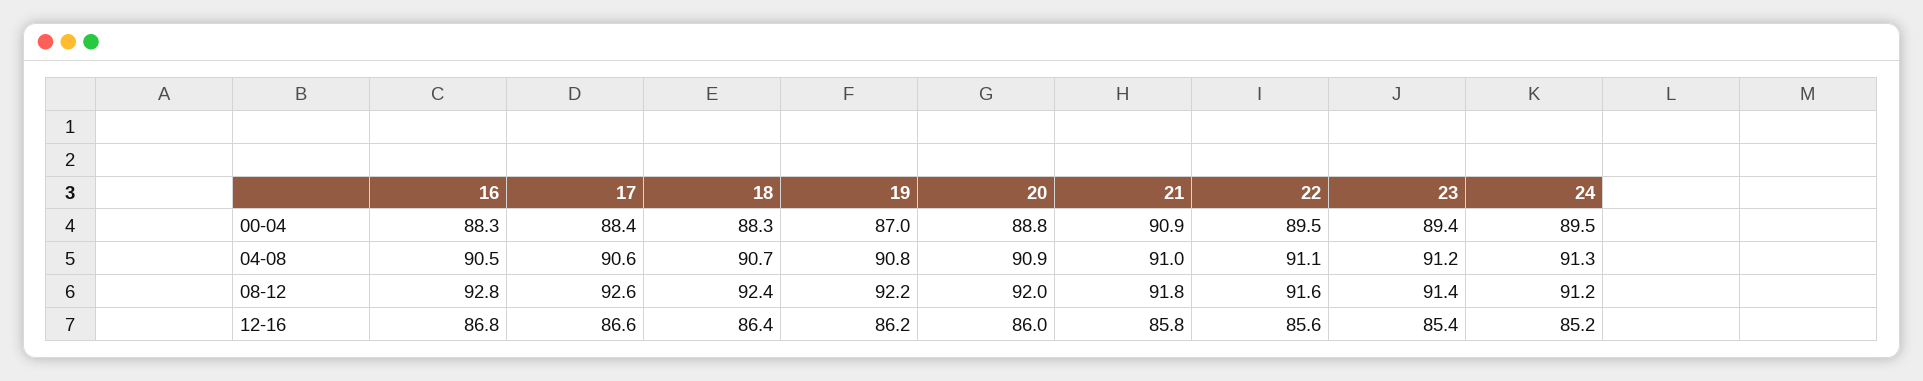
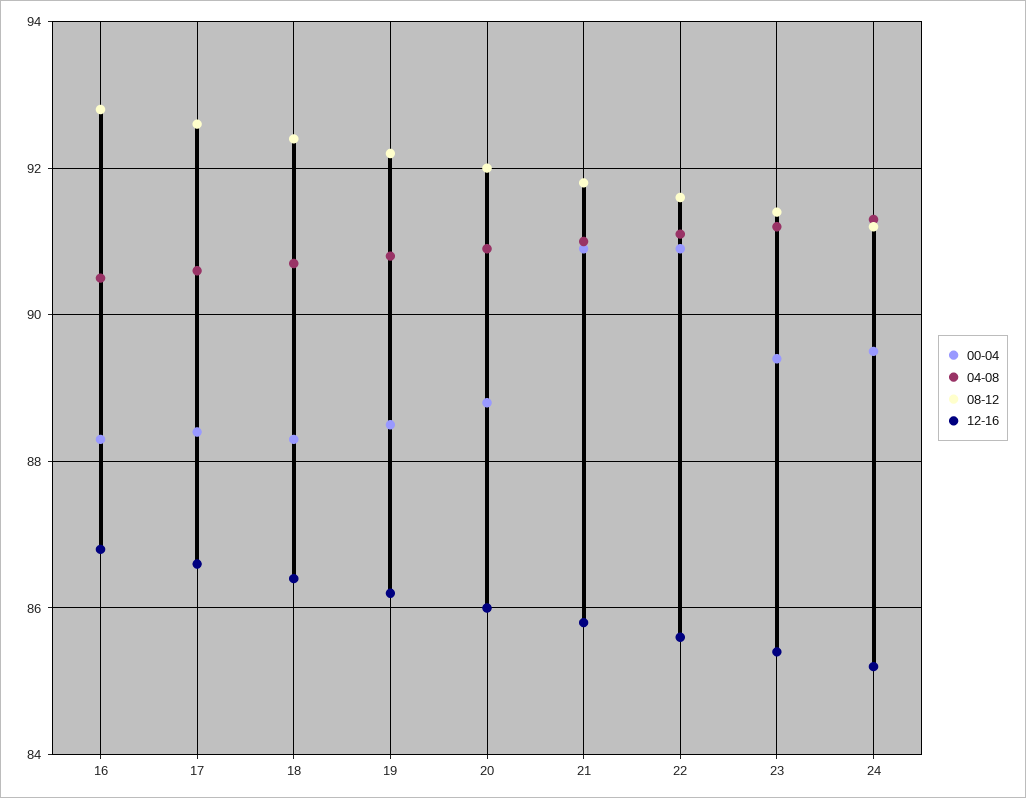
  {
    "00-04": {
      "16": 88.3,
      "17": 88.4,
      "18": 88.3,
-     "19": 87,
+     "19": 88.5,
      "20": 88.8,
      "21": 90.9,
-     "22": 89.5,
+     "22": 91,
      "23": 89.4,
      "24": 89.5
    },
    "04-08": {
      "16": 90.5,
      "17": 90.6,
      "18": 90.7,
      "19": 90.8,
      "20": 90.9,
      "21": 91,
      "22": 91.1,
      "23": 91.2,
      "24": 91.3
    },
    "08-12": {
      "16": 92.8,
      "17": 92.6,
      "18": 92.4,
      "19": 92.2,
      "20": 92,
      "21": 91.8,
      "22": 91.6,
      "23": 91.4,
      "24": 91.2
    },
    "12-16": {
      "16": 86.8,
      "17": 86.6,
      "18": 86.4,
      "19": 86.2,
      "20": 86,
      "21": 85.8,
      "22": 85.6,
      "23": 85.4,
      "24": 85.2
    }
  }

